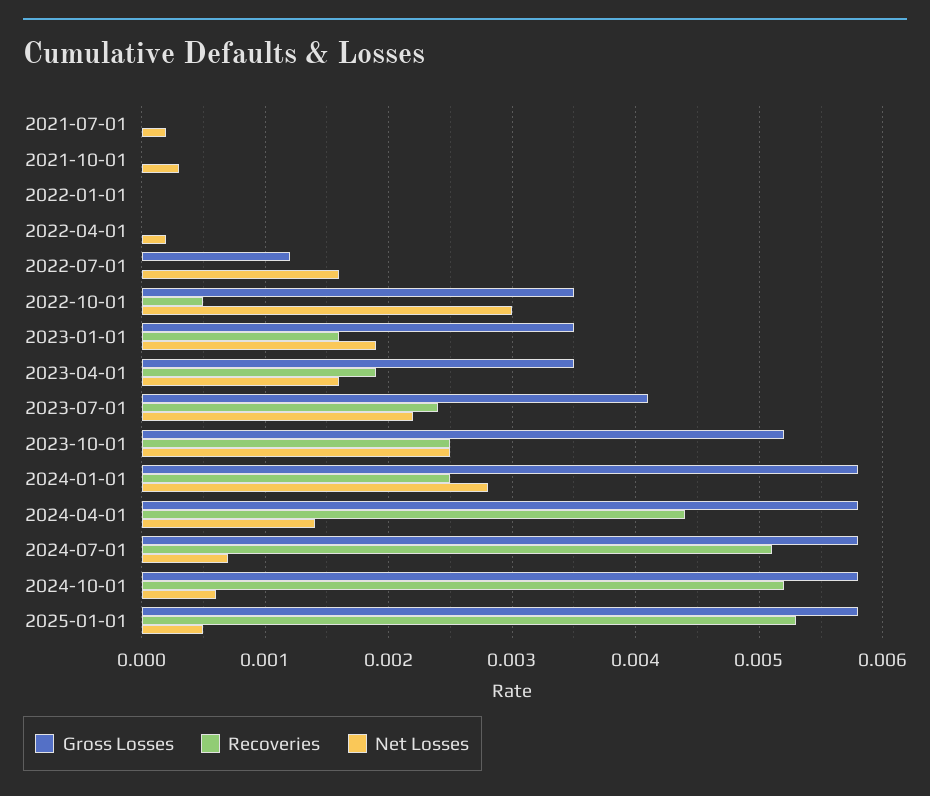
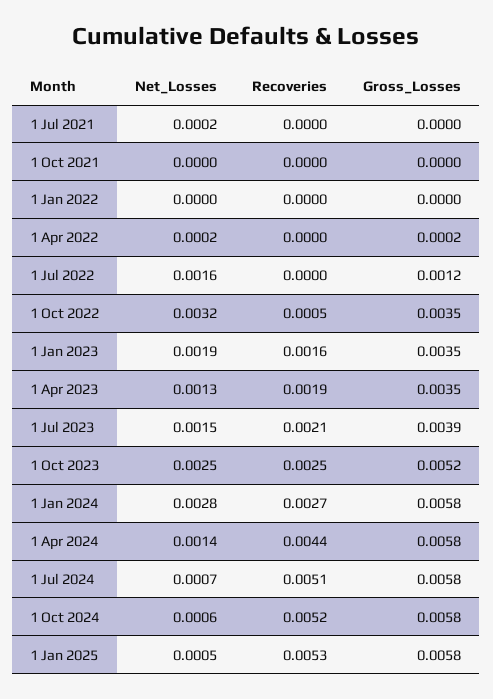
  {
    "Gross Losses": {
      "2021-07-01": 0,
      "2021-10-01": 0,
      "2022-01-01": 0,
-     "2022-04-01": 0,
+     "2022-04-01": 0.0002,
      "2022-07-01": 0.0012,
      "2022-10-01": 0.0035,
      "2023-01-01": 0.0035,
      "2023-04-01": 0.0035,
-     "2023-07-01": 0.0041,
+     "2023-07-01": 0.0039,
      "2023-10-01": 0.0052,
      "2024-01-01": 0.0058,
      "2024-04-01": 0.0058,
      "2024-07-01": 0.0058,
      "2024-10-01": 0.0058,
      "2025-01-01": 0.0058
    },
    "Recoveries": {
      "2021-07-01": 0,
      "2021-10-01": 0,
      "2022-01-01": 0,
      "2022-04-01": 0,
      "2022-07-01": 0,
      "2022-10-01": 0.0005,
      "2023-01-01": 0.0016,
      "2023-04-01": 0.0019,
-     "2023-07-01": 0.0024,
+     "2023-07-01": 0.0021,
      "2023-10-01": 0.0025,
-     "2024-01-01": 0.0025,
+     "2024-01-01": 0.0027,
      "2024-04-01": 0.0044,
      "2024-07-01": 0.0051,
      "2024-10-01": 0.0052,
      "2025-01-01": 0.0053
    },
    "Net Losses": {
      "2021-07-01": 0.0002,
-     "2021-10-01": 0.0003,
+     "2021-10-01": 0,
      "2022-01-01": 0,
      "2022-04-01": 0.0002,
      "2022-07-01": 0.0016,
-     "2022-10-01": 0.003,
+     "2022-10-01": 0.0032,
      "2023-01-01": 0.0019,
-     "2023-04-01": 0.0016,
+     "2023-04-01": 0.0013,
-     "2023-07-01": 0.0022,
+     "2023-07-01": 0.0015,
      "2023-10-01": 0.0025,
      "2024-01-01": 0.0028,
      "2024-04-01": 0.0014,
      "2024-07-01": 0.0007,
      "2024-10-01": 0.0006,
      "2025-01-01": 0.0005
    }
  }

